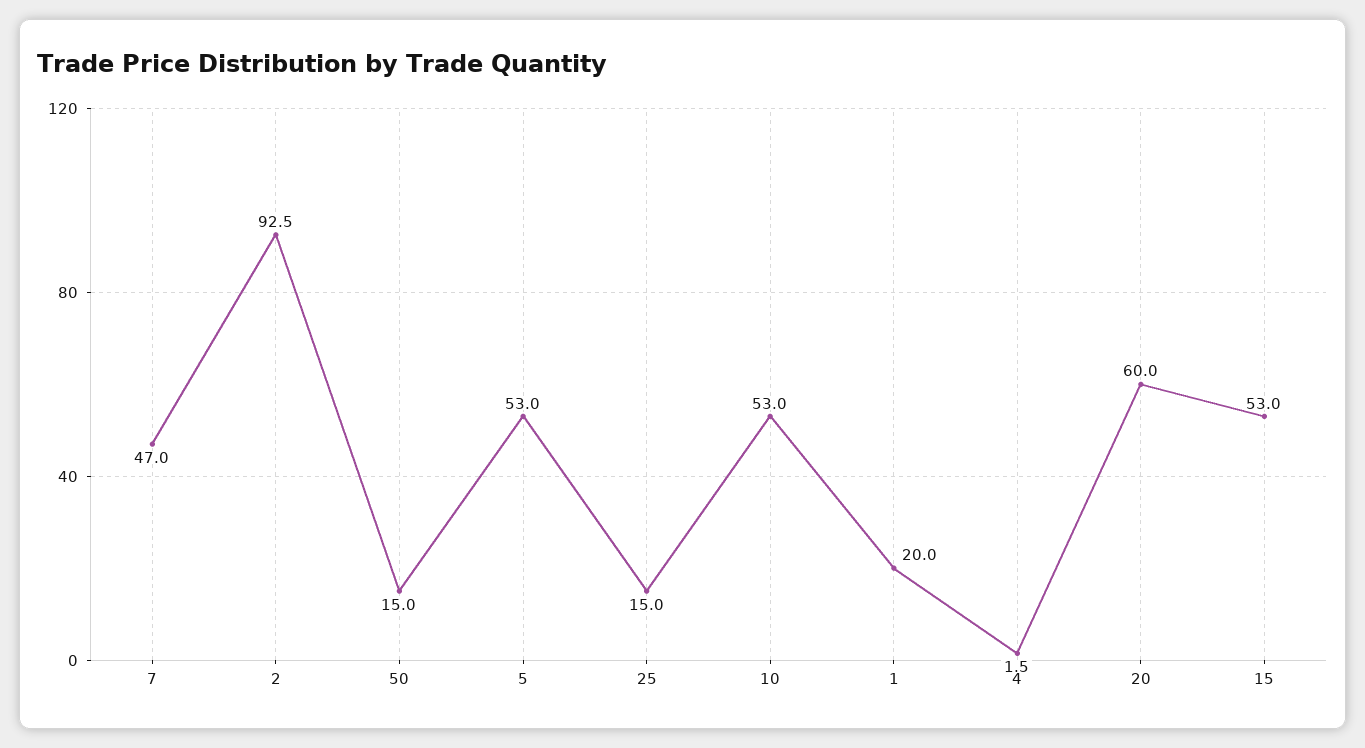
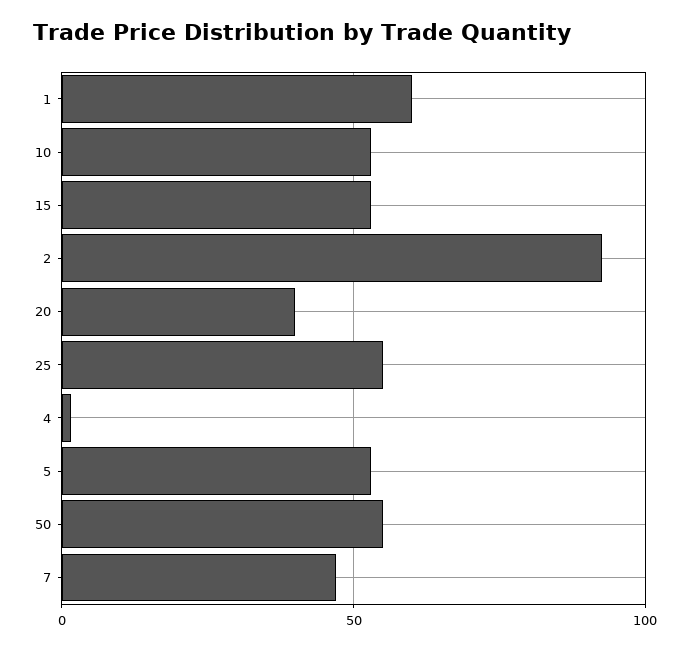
  {
    "7": 47,
    "2": 92.5,
-   "50": 15,
+   "50": 55,
    "5": 53,
-   "25": 15,
+   "25": 55,
    "10": 53,
-   "1": 20,
+   "1": 60,
    "4": 1.5,
-   "20": 60,
+   "20": 40,
    "15": 53
  }

